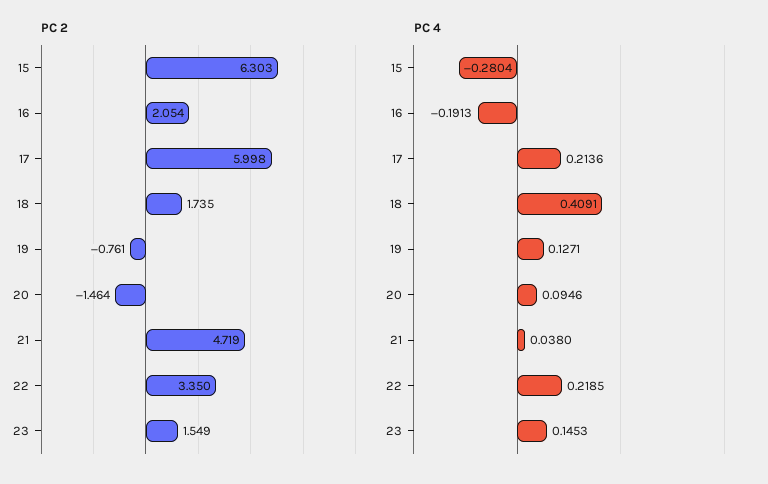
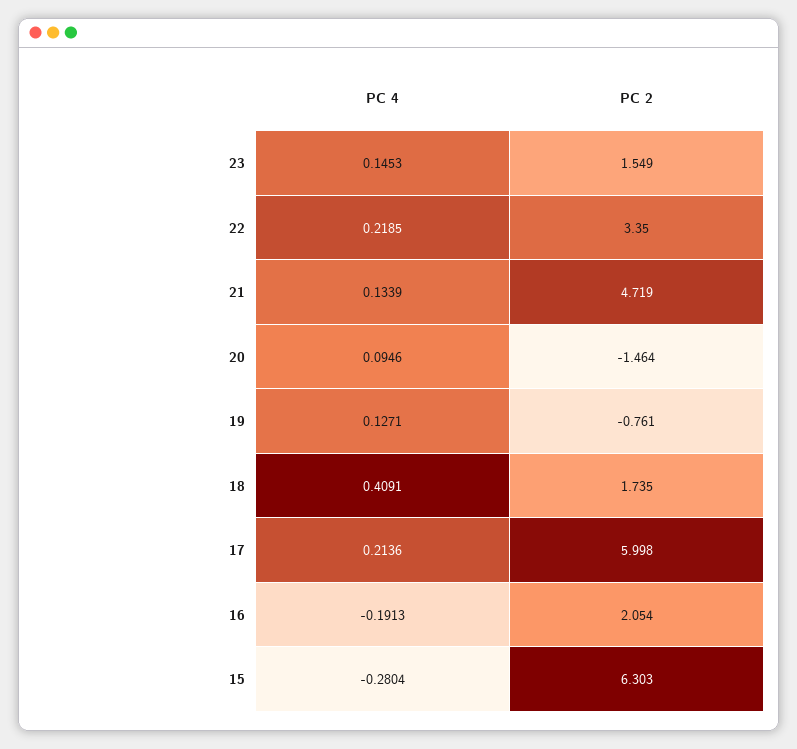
  {
    "PC 2": {
      "15": 6.303,
      "16": 2.054,
      "17": 5.998,
      "18": 1.735,
      "19": -0.761,
      "20": -1.464,
      "21": 4.719,
      "22": 3.35,
      "23": 1.549
    },
    "PC 4": {
      "15": -0.2804,
      "16": -0.1913,
      "17": 0.2136,
      "18": 0.4091,
      "19": 0.1271,
      "20": 0.0946,
-     "21": 0.038,
+     "21": 0.1339,
      "22": 0.2185,
      "23": 0.1453
    }
  }

